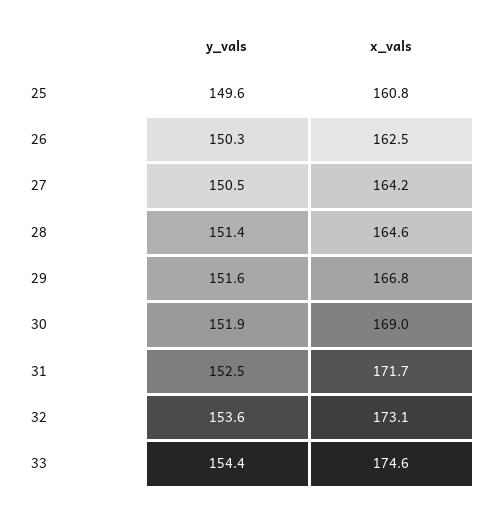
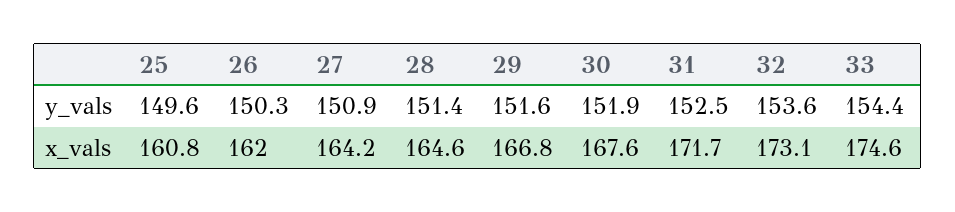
  {
    "y_vals": {
      "25": 149.6,
      "26": 150.3,
-     "27": 150.5,
+     "27": 150.9,
      "28": 151.4,
      "29": 151.6,
      "30": 151.9,
      "31": 152.5,
      "32": 153.6,
      "33": 154.4
    },
    "x_vals": {
      "25": 160.8,
-     "26": 162.5,
+     "26": 162,
      "27": 164.2,
      "28": 164.6,
      "29": 166.8,
-     "30": 169,
+     "30": 167.6,
      "31": 171.7,
      "32": 173.1,
      "33": 174.6
    }
  }

